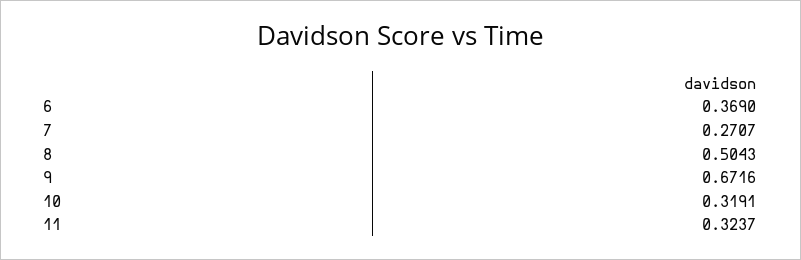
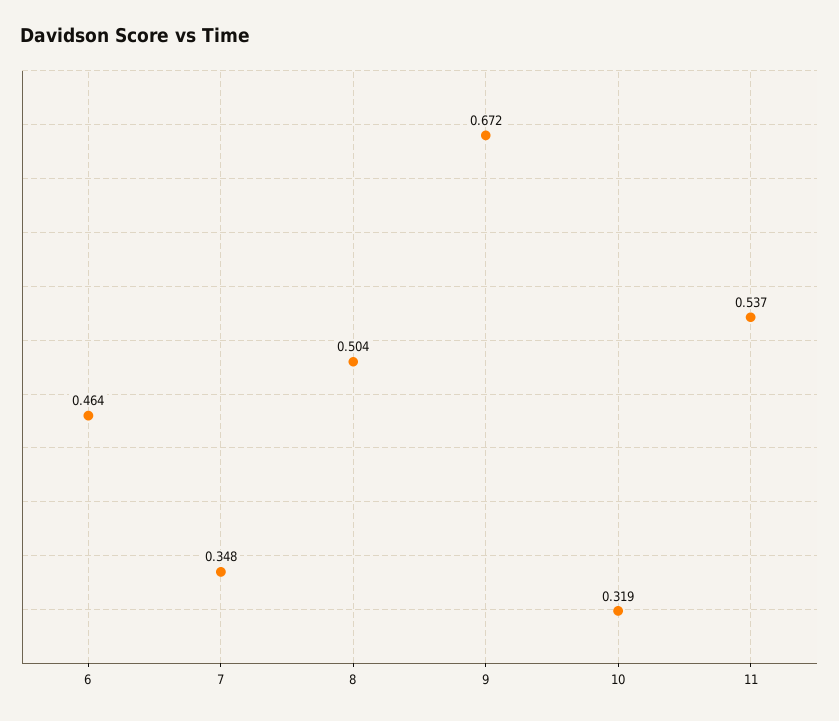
  {
-   "6": 0.369,
+   "6": 0.464,
-   "7": 0.2707,
+   "7": 0.348,
    "8": 0.5043,
    "9": 0.6716,
    "10": 0.3191,
-   "11": 0.3237
+   "11": 0.537
  }

